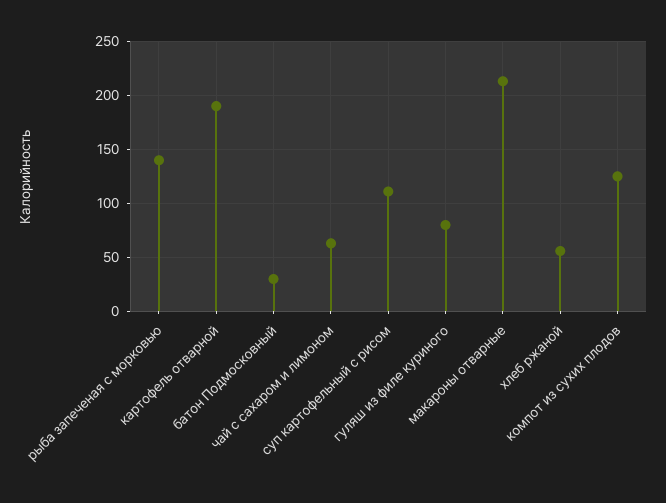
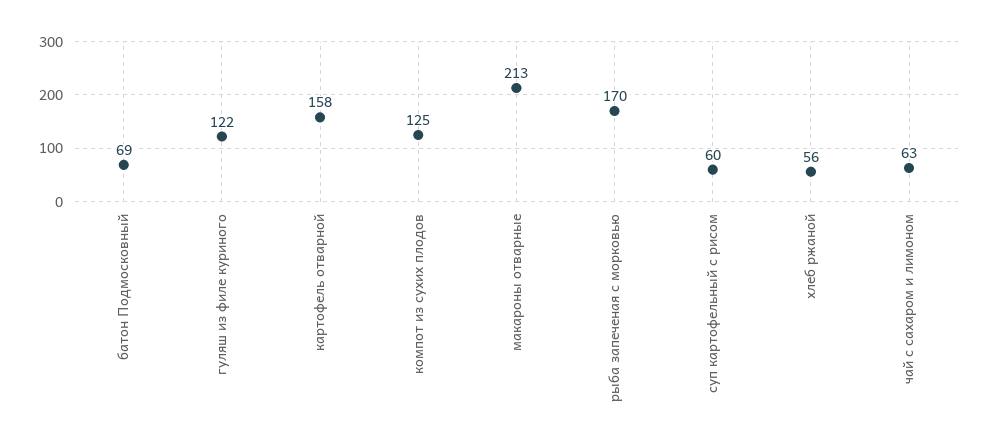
  {
-   "рыба запеченая с морковью": 140,
+   "рыба запеченая с морковью": 170,
-   "картофель отварной": 190,
+   "картофель отварной": 158,
-   "батон Подмосковный": 30,
+   "батон Подмосковный": 69,
    "чай с сахаром и лимоном": 63,
-   "суп картофельный с рисом": 110,
+   "суп картофельный с рисом": 60,
-   "гуляш из филе куриного": 80,
+   "гуляш из филе куриного": 122,
    "макароны отварные": 213,
    "хлеб ржаной": 56,
    "компот из сухих плодов": 125
  }

